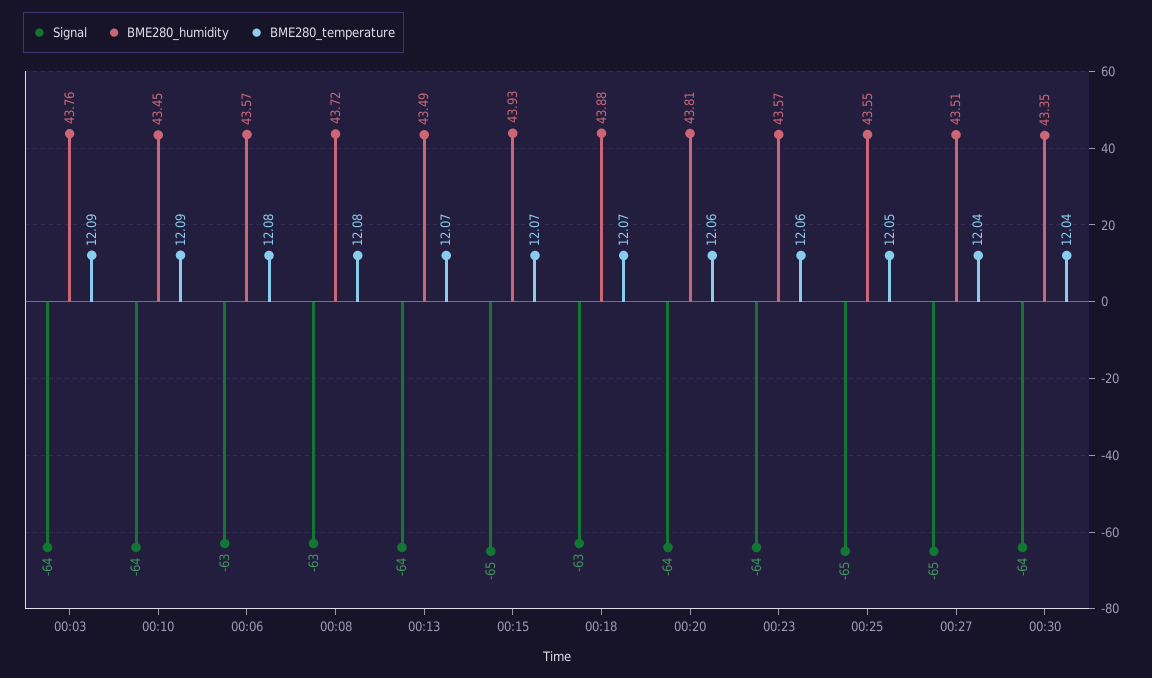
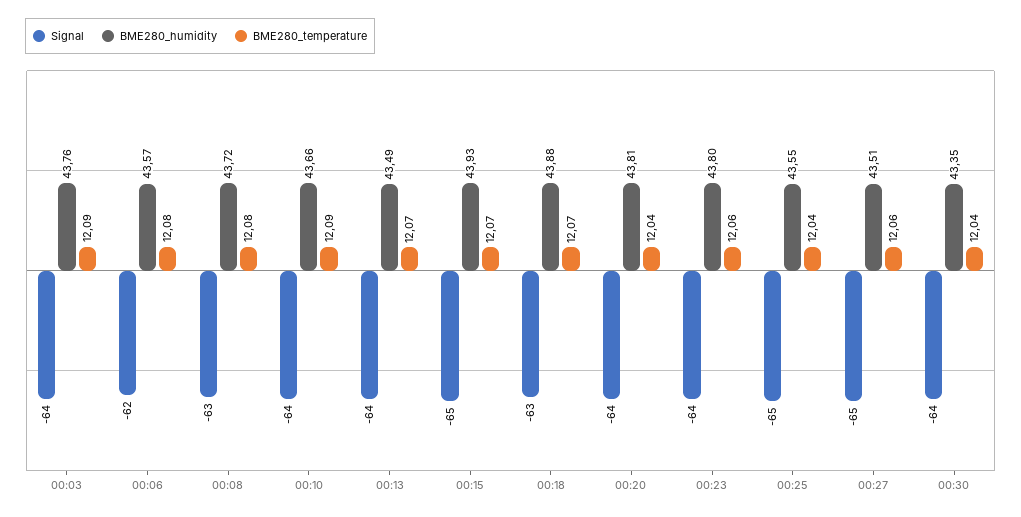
  {
    "Signal": {
      "00:03": -64,
      "00:10": -64,
-     "00:06": -63,
+     "00:06": -62,
      "00:08": -63,
      "00:13": -64,
      "00:15": -65,
      "00:18": -63,
      "00:20": -64,
      "00:23": -64,
      "00:25": -65,
      "00:27": -65,
      "00:30": -64
    },
    "BME280_humidity": {
      "00:03": 43.76,
-     "00:10": 43.45,
+     "00:10": 43.66,
      "00:06": 43.57,
      "00:08": 43.72,
      "00:13": 43.49,
      "00:15": 43.93,
      "00:18": 43.88,
      "00:20": 43.81,
-     "00:23": 43.57,
+     "00:23": 43.8,
      "00:25": 43.55,
      "00:27": 43.51,
      "00:30": 43.35
    },
    "BME280_temperature": {
      "00:03": 12.09,
      "00:10": 12.09,
      "00:06": 12.08,
      "00:08": 12.08,
      "00:13": 12.07,
      "00:15": 12.07,
      "00:18": 12.07,
-     "00:20": 12.06,
+     "00:20": 12.04,
      "00:23": 12.06,
-     "00:25": 12.05,
+     "00:25": 12.04,
-     "00:27": 12.04,
+     "00:27": 12.06,
      "00:30": 12.04
    }
  }

